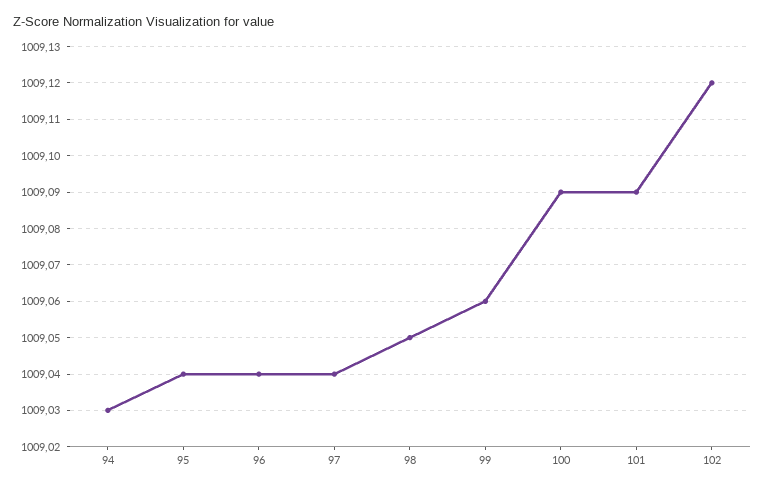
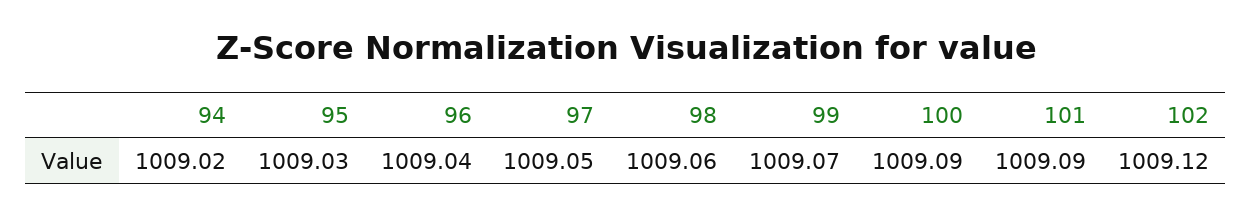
  {
-   "94": 1009.03,
+   "94": 1009.02,
-   "95": 1009.04,
+   "95": 1009.03,
    "96": 1009.04,
-   "97": 1009.04,
+   "97": 1009.05,
-   "98": 1009.05,
+   "98": 1009.06,
-   "99": 1009.06,
+   "99": 1009.07,
    "100": 1009.09,
    "101": 1009.09,
    "102": 1009.12
  }

